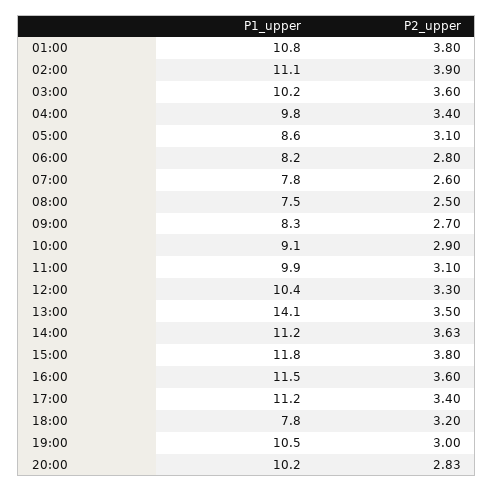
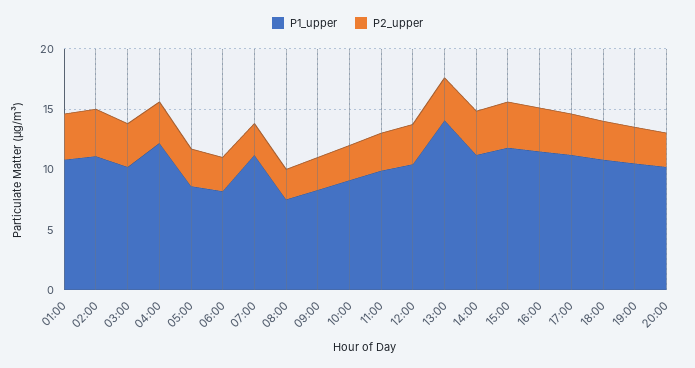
  {
    "P1_upper": {
      "01:00": 10.8,
      "02:00": 11.1,
      "03:00": 10.2,
-     "04:00": 9.8,
+     "04:00": 12,
      "05:00": 8.6,
      "06:00": 8.2,
-     "07:00": 7.8,
+     "07:00": 11,
      "08:00": 7.5,
      "09:00": 8.3,
      "10:00": 9.1,
      "11:00": 9.9,
      "12:00": 10.4,
      "13:00": 14.1,
      "14:00": 11.2,
      "15:00": 11.8,
      "16:00": 11.5,
      "17:00": 11.2,
-     "18:00": 7.8,
+     "18:00": 11,
      "19:00": 10.5,
      "20:00": 10.2
    },
    "P2_upper": {
      "01:00": 3.8,
      "02:00": 3.9,
      "03:00": 3.6,
      "04:00": 3.4,
      "05:00": 3.1,
      "06:00": 2.8,
      "07:00": 2.6,
      "08:00": 2.5,
      "09:00": 2.7,
      "10:00": 2.9,
      "11:00": 3.1,
      "12:00": 3.3,
      "13:00": 3.5,
      "14:00": 3.63,
      "15:00": 3.8,
      "16:00": 3.6,
      "17:00": 3.4,
      "18:00": 3.2,
      "19:00": 3,
      "20:00": 2.83
    }
  }

